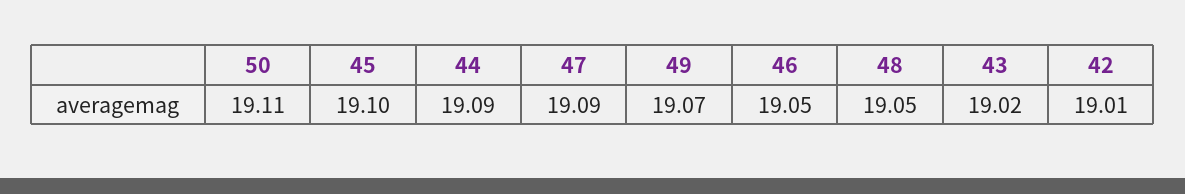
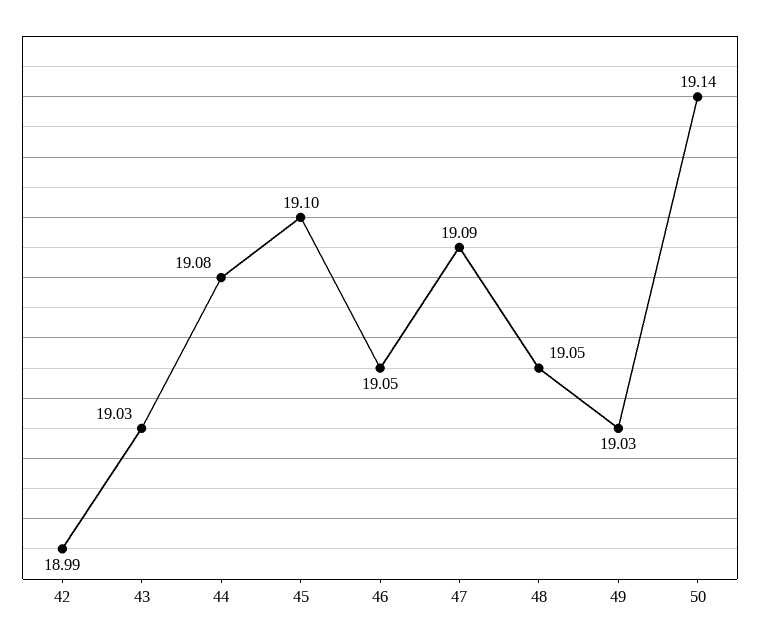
  {
-   "50": 19.11,
+   "50": 19.14,
    "45": 19.1,
-   "44": 19.09,
+   "44": 19.08,
    "47": 19.09,
-   "49": 19.07,
+   "49": 19.03,
    "46": 19.05,
    "48": 19.05,
-   "43": 19.02,
+   "43": 19.03,
-   "42": 19.01
+   "42": 18.99
  }

